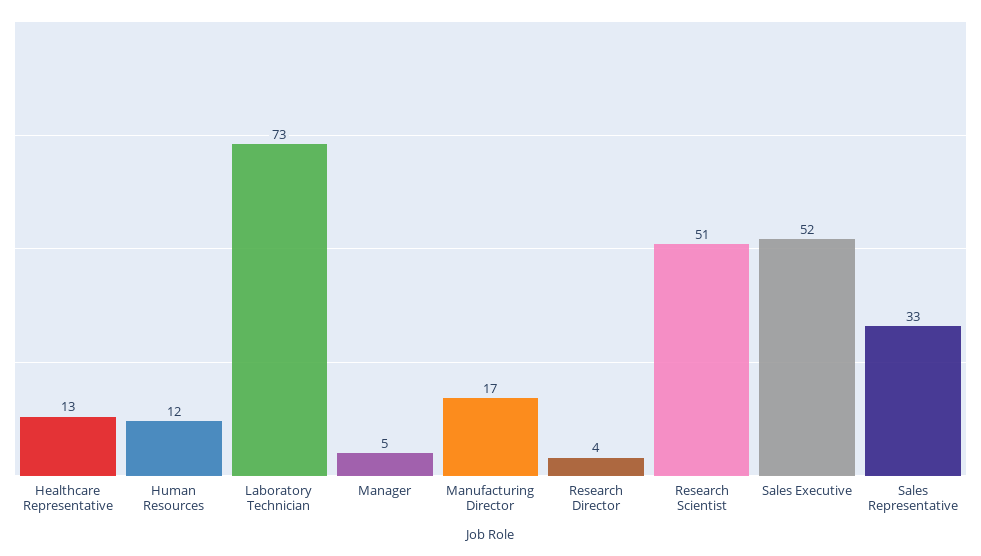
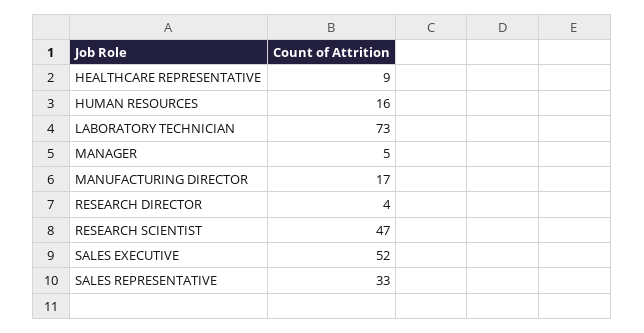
  {
-   "Healthcare Representative": 13,
+   "Healthcare Representative": 9,
-   "Human Resources": 12,
+   "Human Resources": 16,
    "Laboratory Technician": 73,
    "Manager": 5,
    "Manufacturing Director": 17,
    "Research Director": 4,
-   "Research Scientist": 51,
+   "Research Scientist": 47,
    "Sales Executive": 52,
    "Sales Representative": 33
  }

